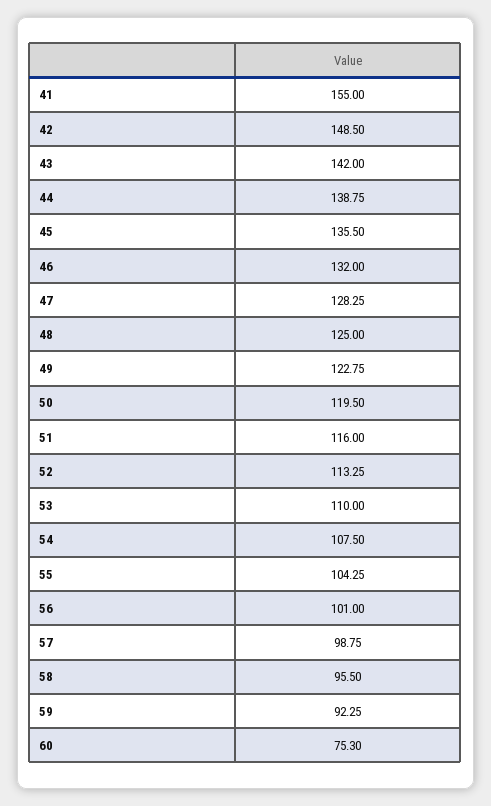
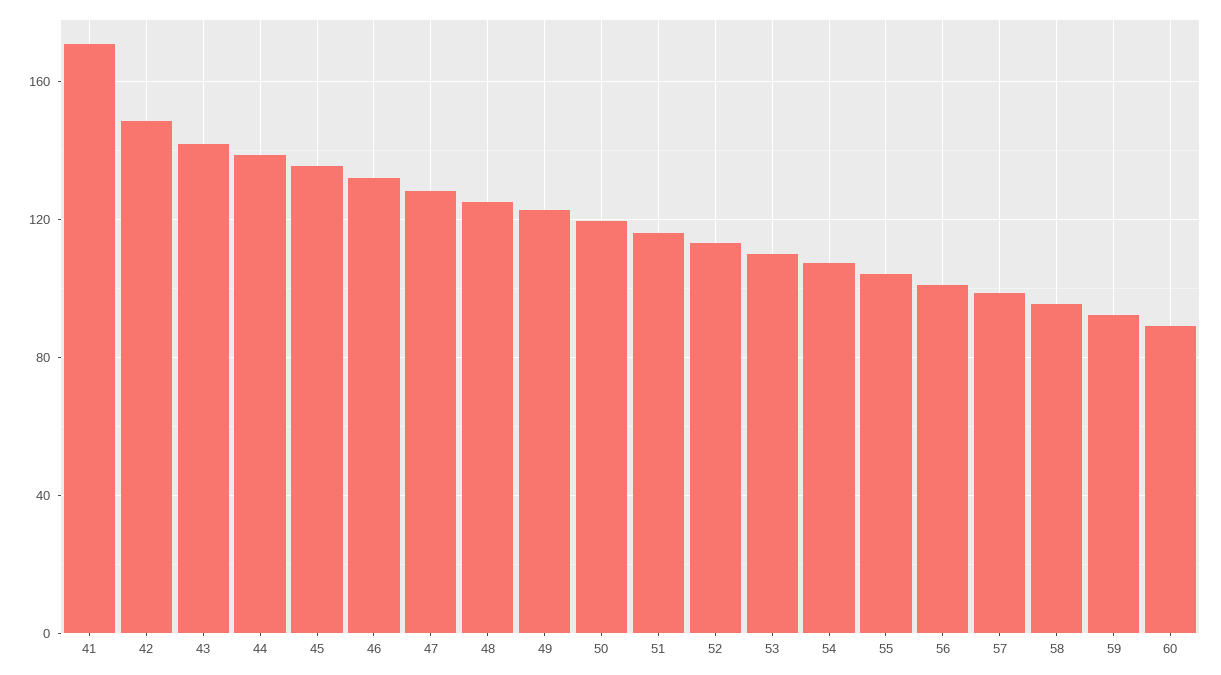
  {
-   "41": 155,
+   "41": 170,
    "42": 148.5,
    "43": 142,
    "44": 138.75,
    "45": 135.5,
    "46": 132,
    "47": 128.25,
    "48": 125,
    "49": 122.75,
    "50": 119.5,
    "51": 116,
    "52": 113.25,
    "53": 110,
    "54": 107.5,
    "55": 104.25,
    "56": 101,
    "57": 98.75,
    "58": 95.5,
    "59": 92.25,
-   "60": 75.3
+   "60": 90
  }

